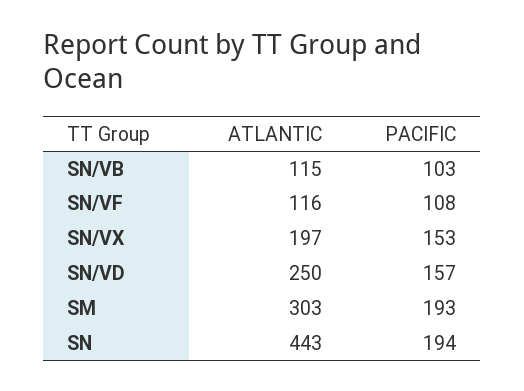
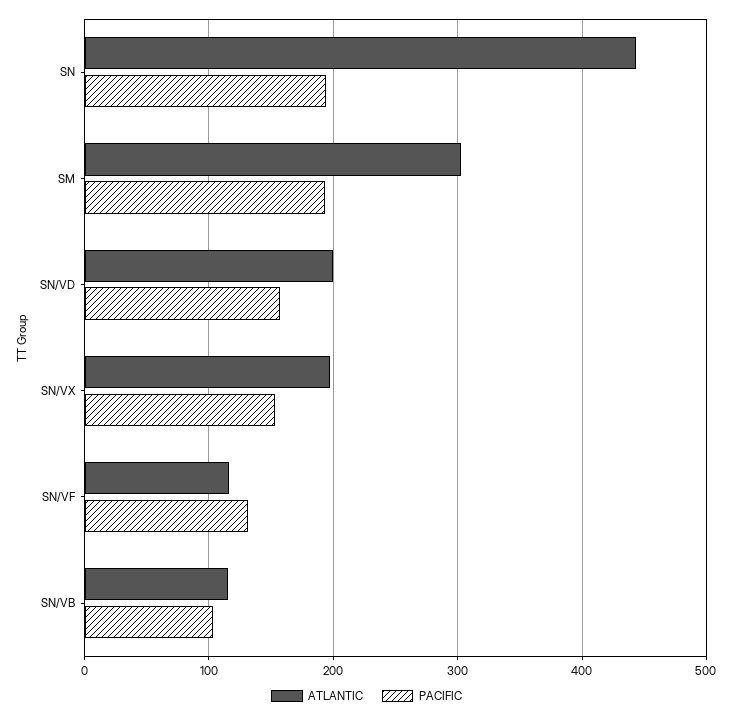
  {
    "ATLANTIC": {
      "SN/VB": 115,
      "SN/VF": 116,
      "SN/VX": 197,
-     "SN/VD": 250,
+     "SN/VD": 200,
      "SM": 303,
      "SN": 443
    },
    "PACIFIC": {
      "SN/VB": 103,
-     "SN/VF": 108,
+     "SN/VF": 130,
      "SN/VX": 153,
      "SN/VD": 157,
      "SM": 193,
      "SN": 194
    }
  }

